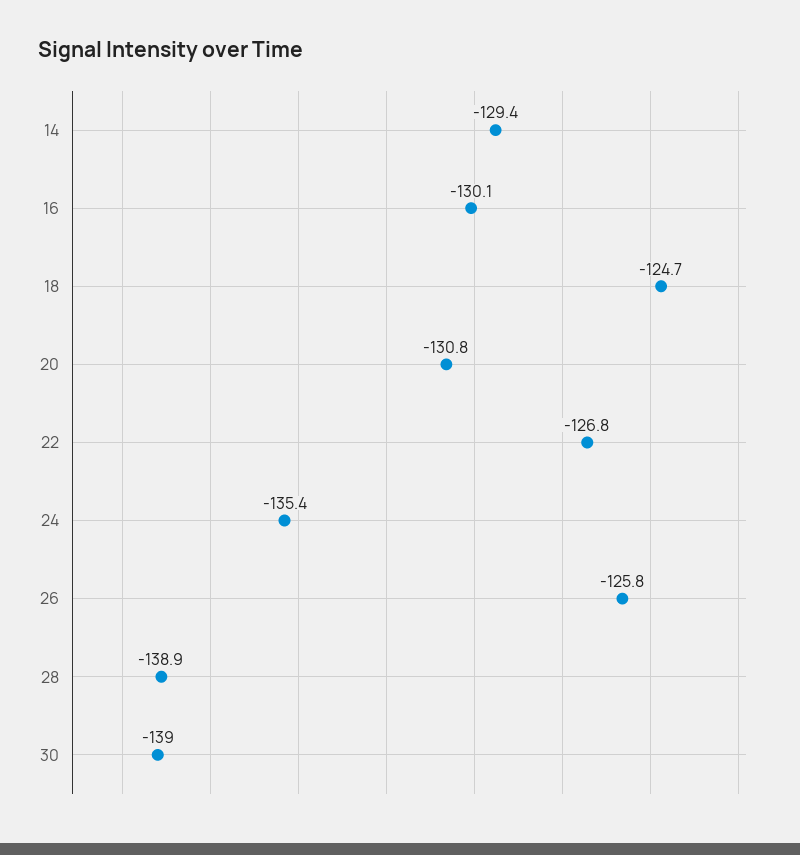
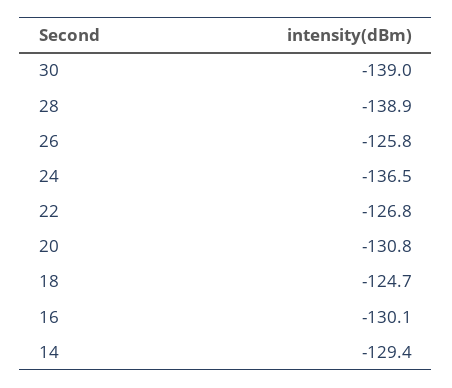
  {
    "14": -129.4,
    "16": -130.1,
    "18": -124.7,
    "20": -130.8,
    "22": -126.8,
-   "24": -135.4,
+   "24": -136.5,
    "26": -125.8,
    "28": -138.9,
    "30": -139
  }

